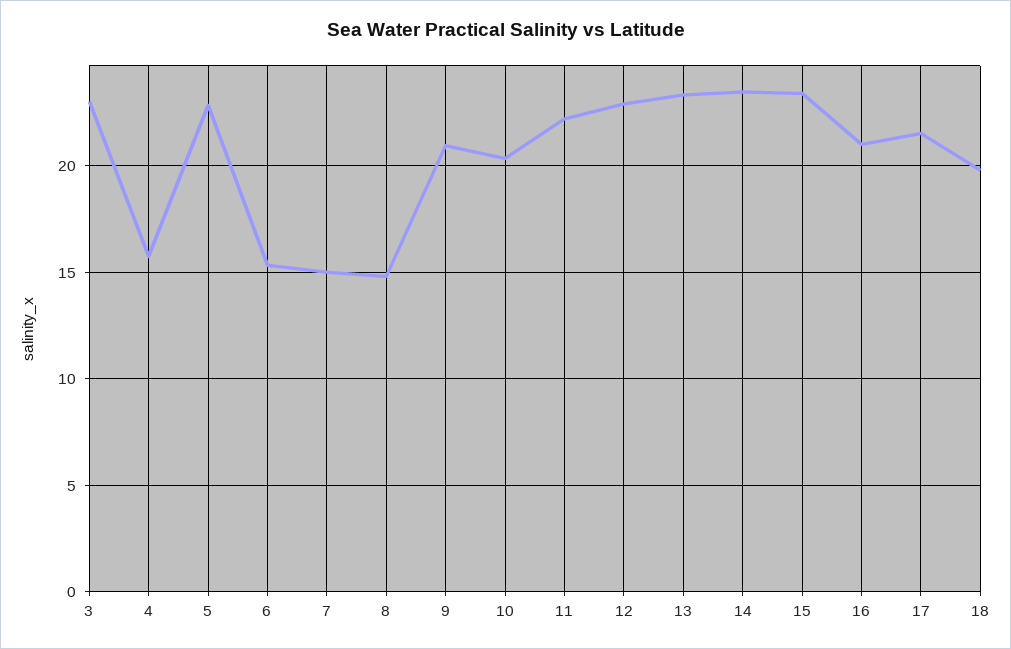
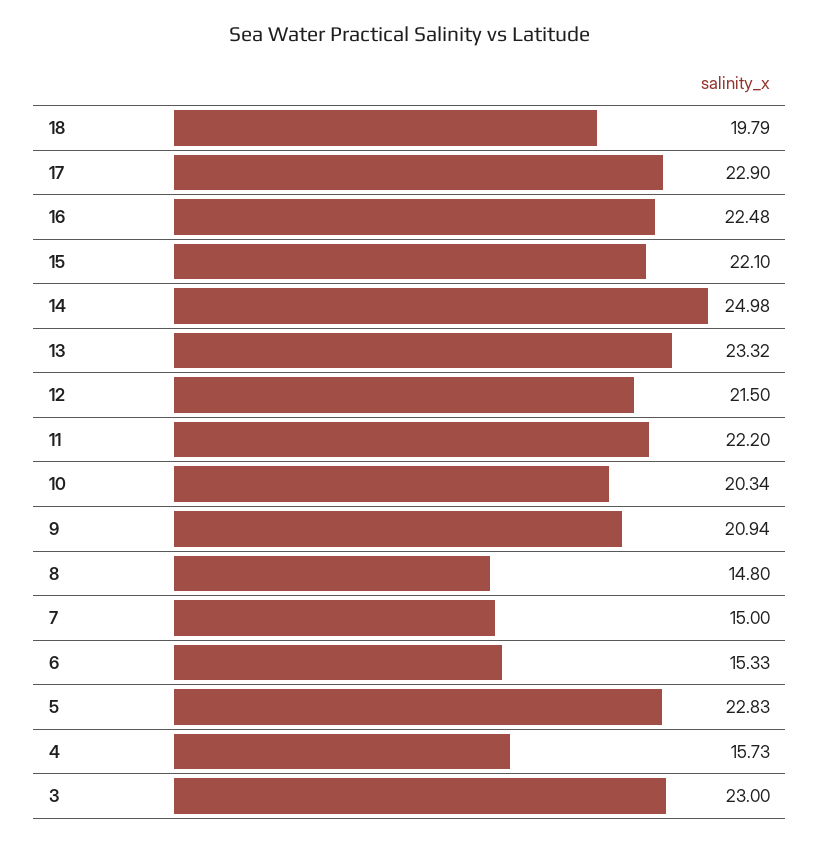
  {
    "3": 23,
    "4": 15.73,
    "5": 22.83,
    "6": 15.33,
    "7": 15,
    "8": 14.8,
    "9": 20.94,
    "10": 20.34,
    "11": 22.2,
-   "12": 23,
+   "12": 21.5,
    "13": 23.32,
-   "14": 23.5,
+   "14": 24.98,
-   "15": 23.5,
+   "15": 22.1,
-   "16": 21,
+   "16": 22.48,
-   "17": 21.5,
+   "17": 22.9,
    "18": 19.79
  }

